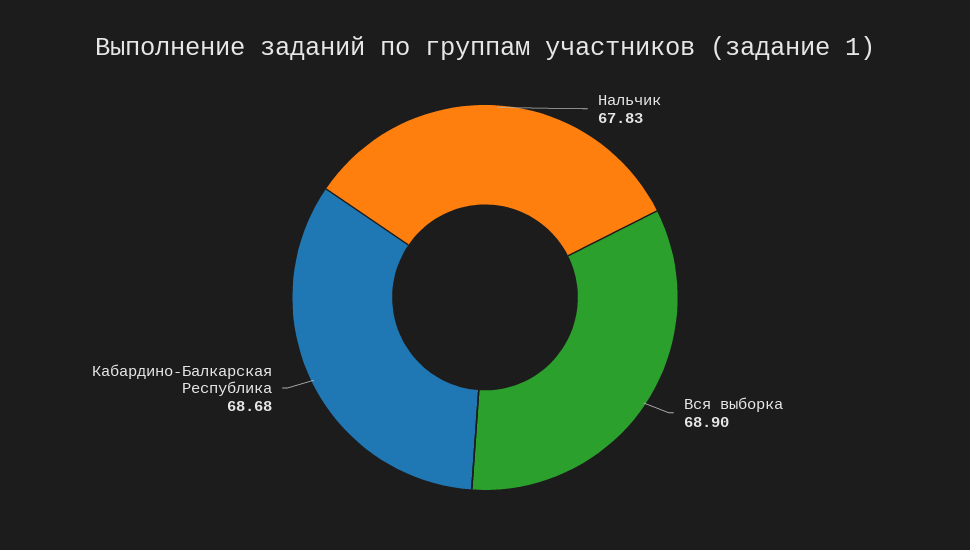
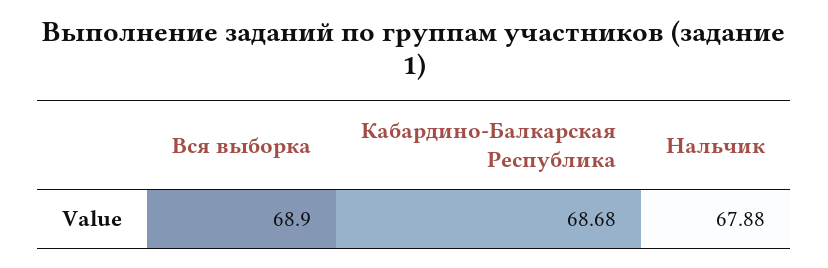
  {
-   "Нальчик": 67.83,
+   "Нальчик": 67.88,
    "Вся выборка": 68.9,
    "Кабардино-Балкарская Республика": 68.68
  }

